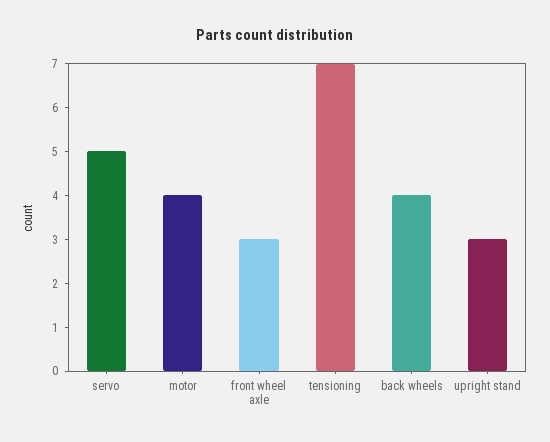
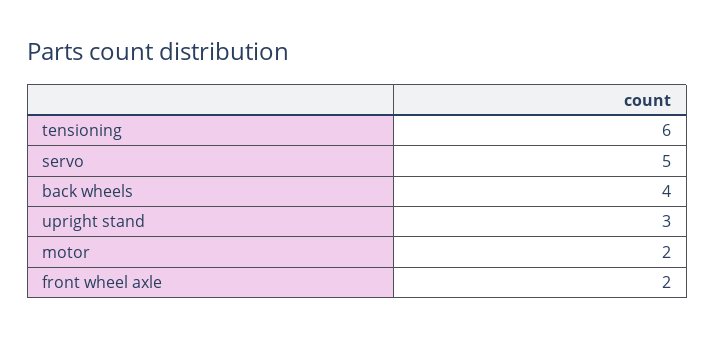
  {
    "servo": 5,
-   "motor": 4,
+   "motor": 2,
-   "front wheel axle": 3,
+   "front wheel axle": 2,
-   "tensioning": 7,
+   "tensioning": 6,
    "back wheels": 4,
    "upright stand": 3
  }

